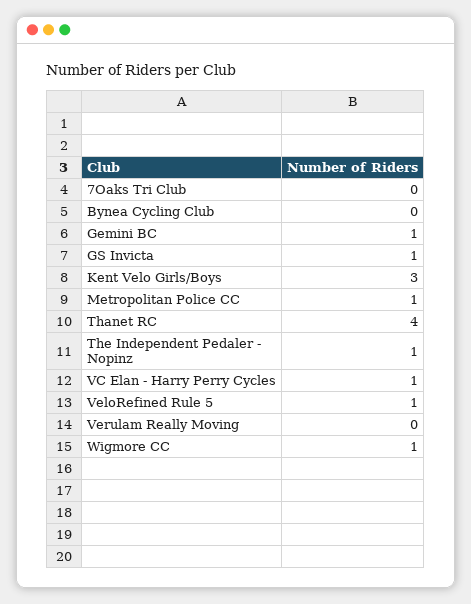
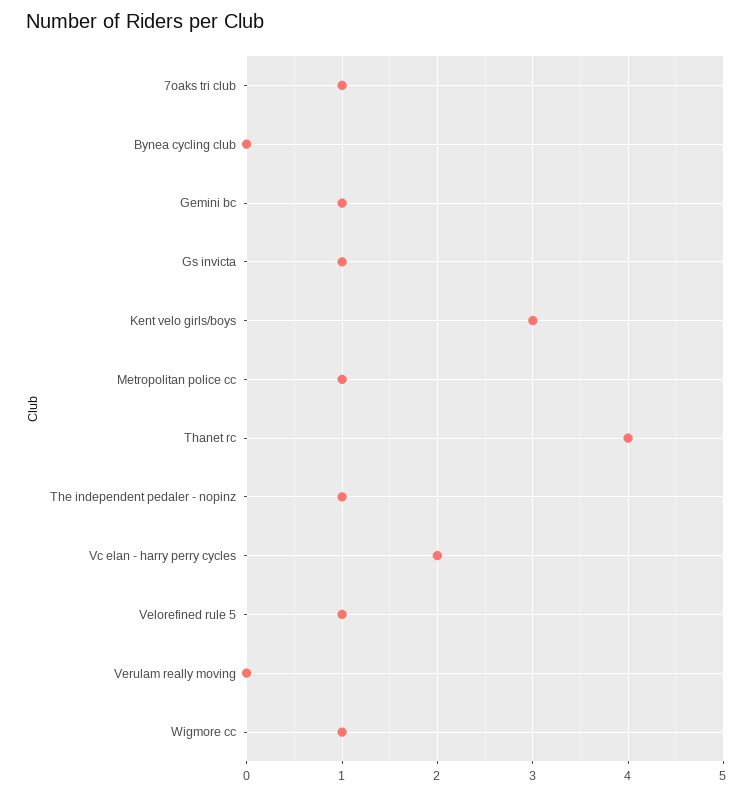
  {
-   "7Oaks Tri Club": 0,
+   "7Oaks Tri Club": 1,
    "Bynea Cycling Club": 0,
    "Gemini BC": 1,
    "GS Invicta": 1,
    "Kent Velo Girls/Boys": 3,
    "Metropolitan Police CC": 1,
    "Thanet RC": 4,
    "The Independent Pedaler - Nopinz": 1,
-   "VC Elan - Harry Perry Cycles": 1,
+   "VC Elan - Harry Perry Cycles": 2,
    "VeloRefined Rule 5": 1,
    "Verulam Really Moving": 0,
    "Wigmore CC": 1
  }

